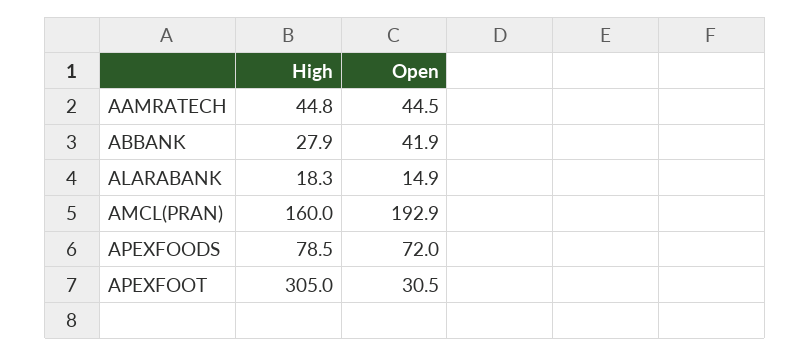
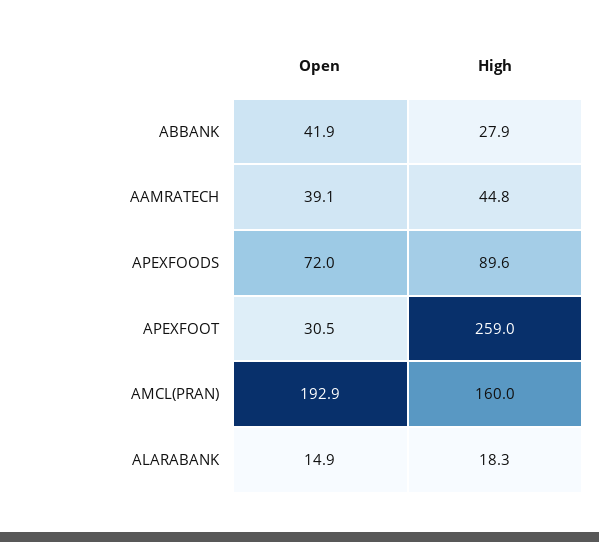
  {
    "High": {
      "AAMRATECH": 44.8,
      "ABBANK": 27.9,
      "ALARABANK": 18.3,
      "AMCL(PRAN)": 160,
-     "APEXFOODS": 78.5,
+     "APEXFOODS": 89.6,
-     "APEXFOOT": 305
+     "APEXFOOT": 259
    },
    "Open": {
-     "AAMRATECH": 44.5,
+     "AAMRATECH": 39.1,
      "ABBANK": 41.9,
      "ALARABANK": 14.9,
      "AMCL(PRAN)": 192.9,
      "APEXFOODS": 72,
      "APEXFOOT": 30.5
    }
  }

